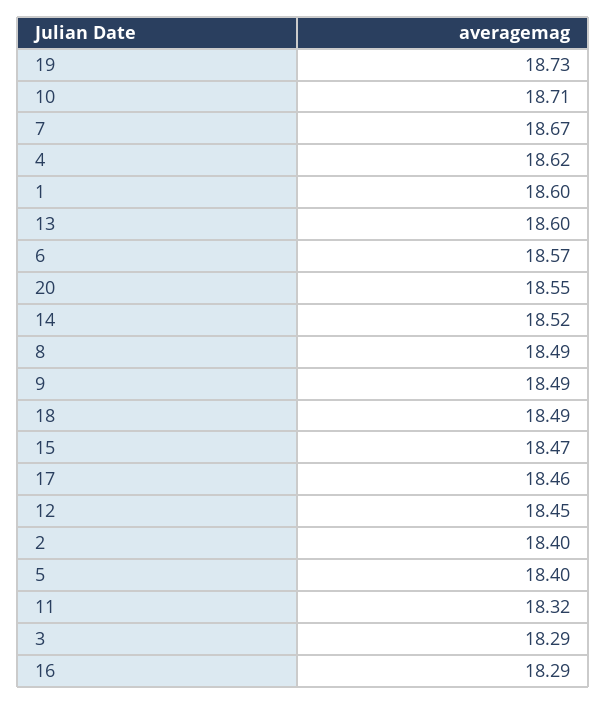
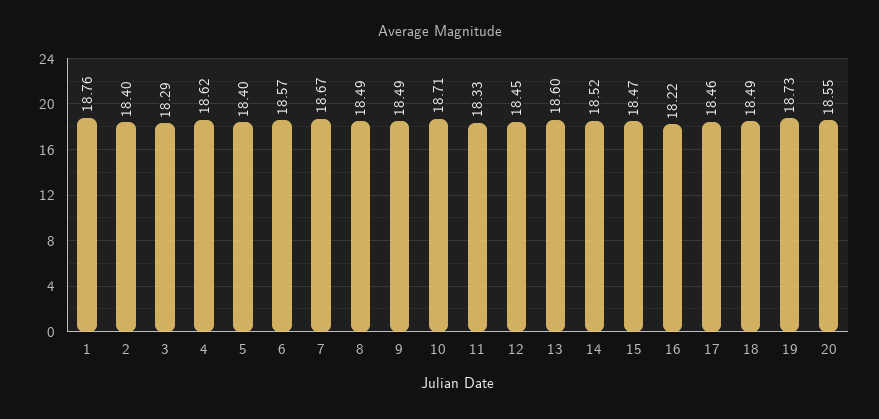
  {
    "19": 18.73,
    "10": 18.71,
    "7": 18.67,
    "4": 18.62,
-   "1": 18.6,
+   "1": 18.76,
    "13": 18.6,
    "6": 18.57,
    "20": 18.55,
    "14": 18.52,
    "8": 18.49,
    "9": 18.49,
    "18": 18.49,
    "15": 18.47,
    "17": 18.46,
    "12": 18.45,
    "2": 18.4,
    "5": 18.4,
-   "11": 18.32,
+   "11": 18.33,
    "3": 18.29,
-   "16": 18.29
+   "16": 18.22
  }

